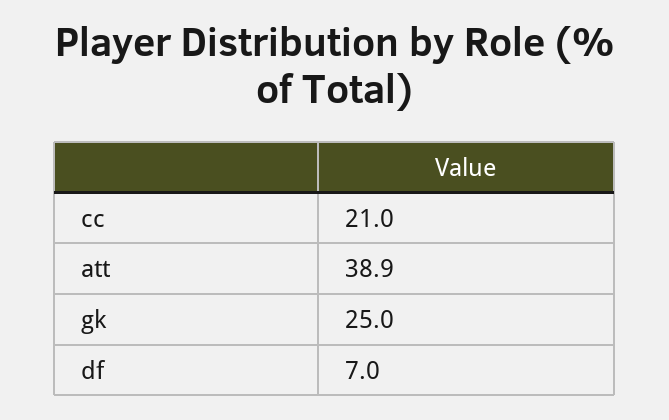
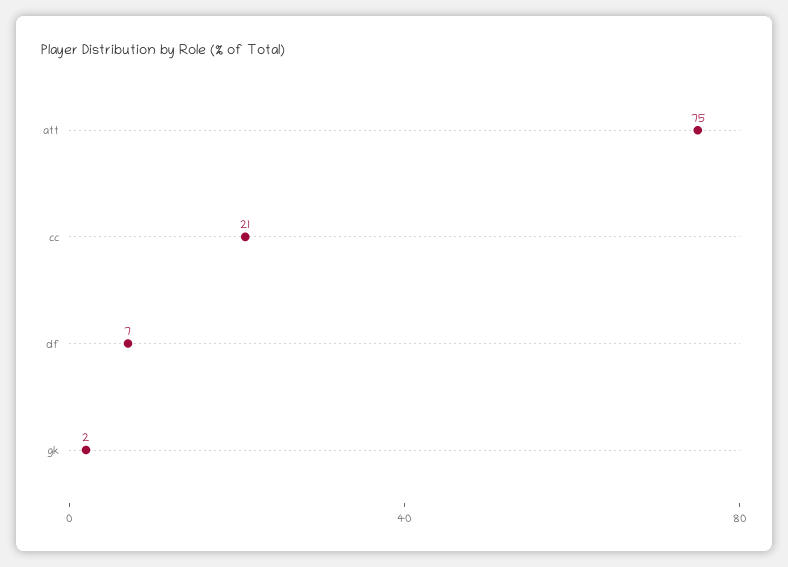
  {
    "cc": 21,
-   "att": 38.9,
+   "att": 75,
-   "gk": 25,
+   "gk": 2,
    "df": 7
  }

